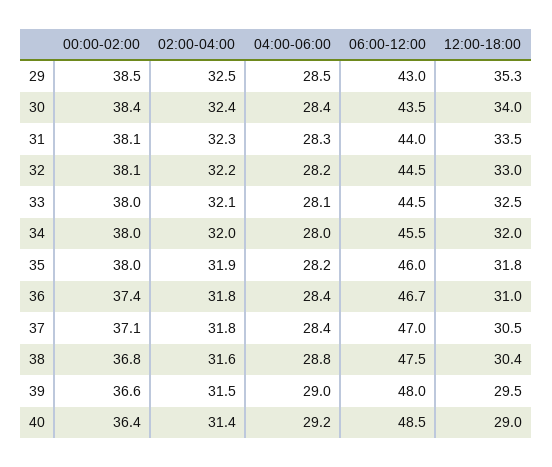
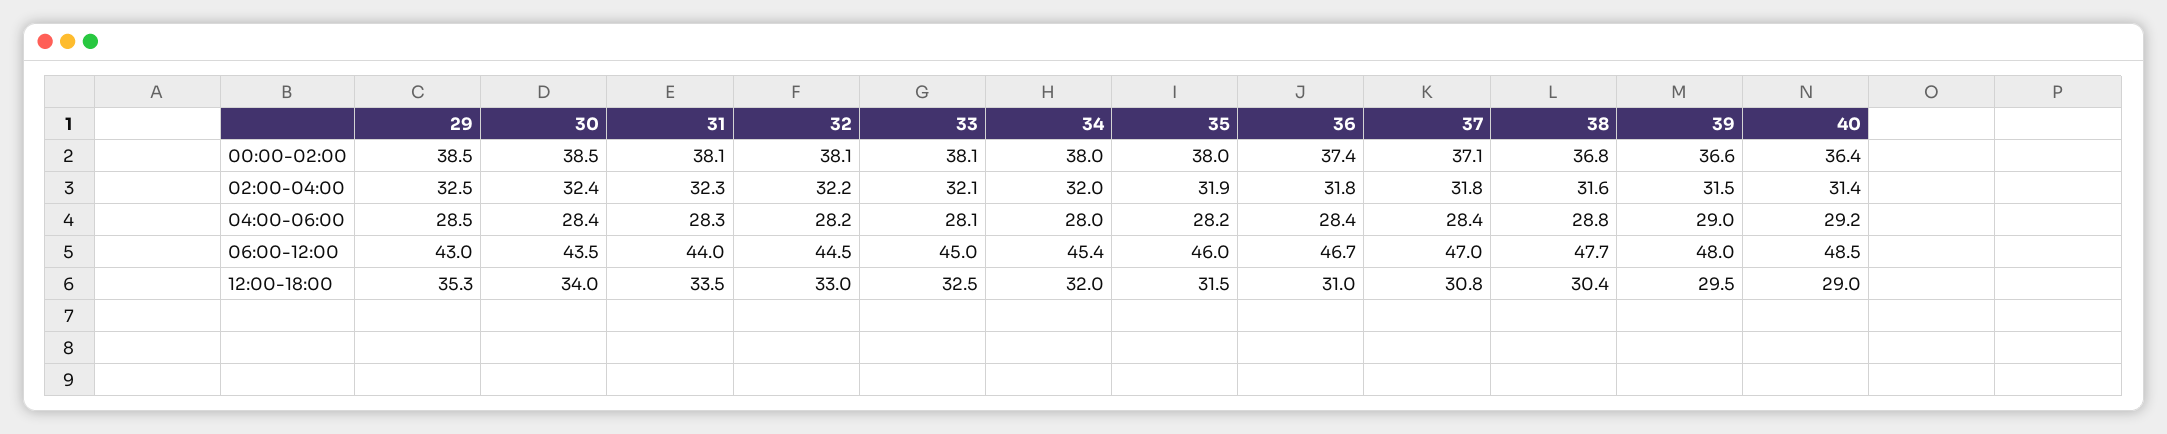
  {
    "00:00-02:00": {
      "29": 38.5,
-     "30": 38.4,
+     "30": 38.5,
      "31": 38.1,
      "32": 38.1,
-     "33": 38,
+     "33": 38.1,
      "34": 38,
      "35": 38,
      "36": 37.4,
      "37": 37.1,
      "38": 36.8,
      "39": 36.6,
      "40": 36.4
    },
    "02:00-04:00": {
      "29": 32.5,
      "30": 32.4,
      "31": 32.3,
      "32": 32.2,
      "33": 32.1,
      "34": 32,
      "35": 31.9,
      "36": 31.8,
      "37": 31.8,
      "38": 31.6,
      "39": 31.5,
      "40": 31.4
    },
    "04:00-06:00": {
      "29": 28.5,
      "30": 28.4,
      "31": 28.3,
      "32": 28.2,
      "33": 28.1,
      "34": 28,
      "35": 28.2,
      "36": 28.4,
      "37": 28.4,
      "38": 28.8,
      "39": 29,
      "40": 29.2
    },
    "06:00-12:00": {
      "29": 43,
      "30": 43.5,
      "31": 44,
      "32": 44.5,
-     "33": 44.5,
+     "33": 45,
-     "34": 45.5,
+     "34": 45.4,
      "35": 46,
      "36": 46.7,
      "37": 47,
-     "38": 47.5,
+     "38": 47.7,
      "39": 48,
      "40": 48.5
    },
    "12:00-18:00": {
      "29": 35.3,
      "30": 34,
      "31": 33.5,
      "32": 33,
      "33": 32.5,
      "34": 32,
-     "35": 31.8,
+     "35": 31.5,
      "36": 31,
-     "37": 30.5,
+     "37": 30.8,
      "38": 30.4,
      "39": 29.5,
      "40": 29
    }
  }

